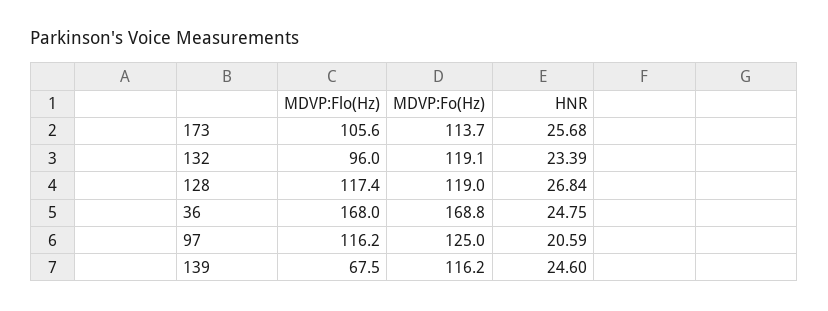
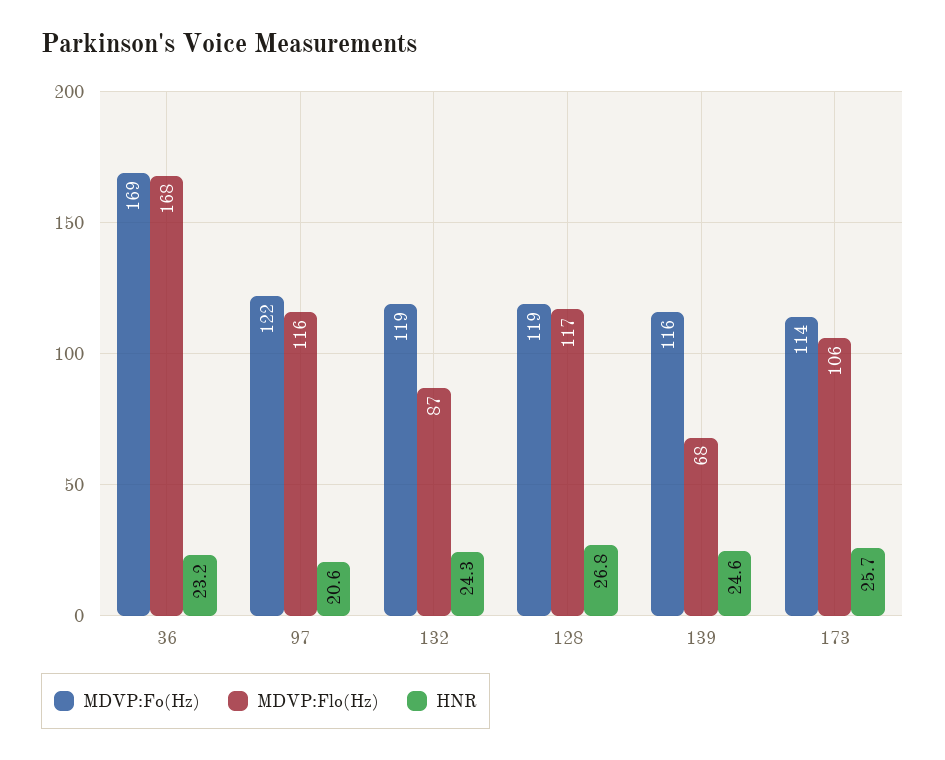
  {
    "MDVP:Flo(Hz)": {
      "173": 105.6,
-     "132": 96,
+     "132": 87,
      "128": 117.4,
      "36": 168,
      "97": 116.2,
      "139": 67.5
    },
    "MDVP:Fo(Hz)": {
      "173": 113.7,
      "132": 119.1,
      "128": 119,
      "36": 168.8,
-     "97": 125,
+     "97": 122,
      "139": 116.2
    },
    "HNR": {
      "173": 25.68,
-     "132": 23.39,
+     "132": 24.3,
      "128": 26.84,
-     "36": 24.75,
+     "36": 23.2,
      "97": 20.59,
      "139": 24.6
    }
  }

